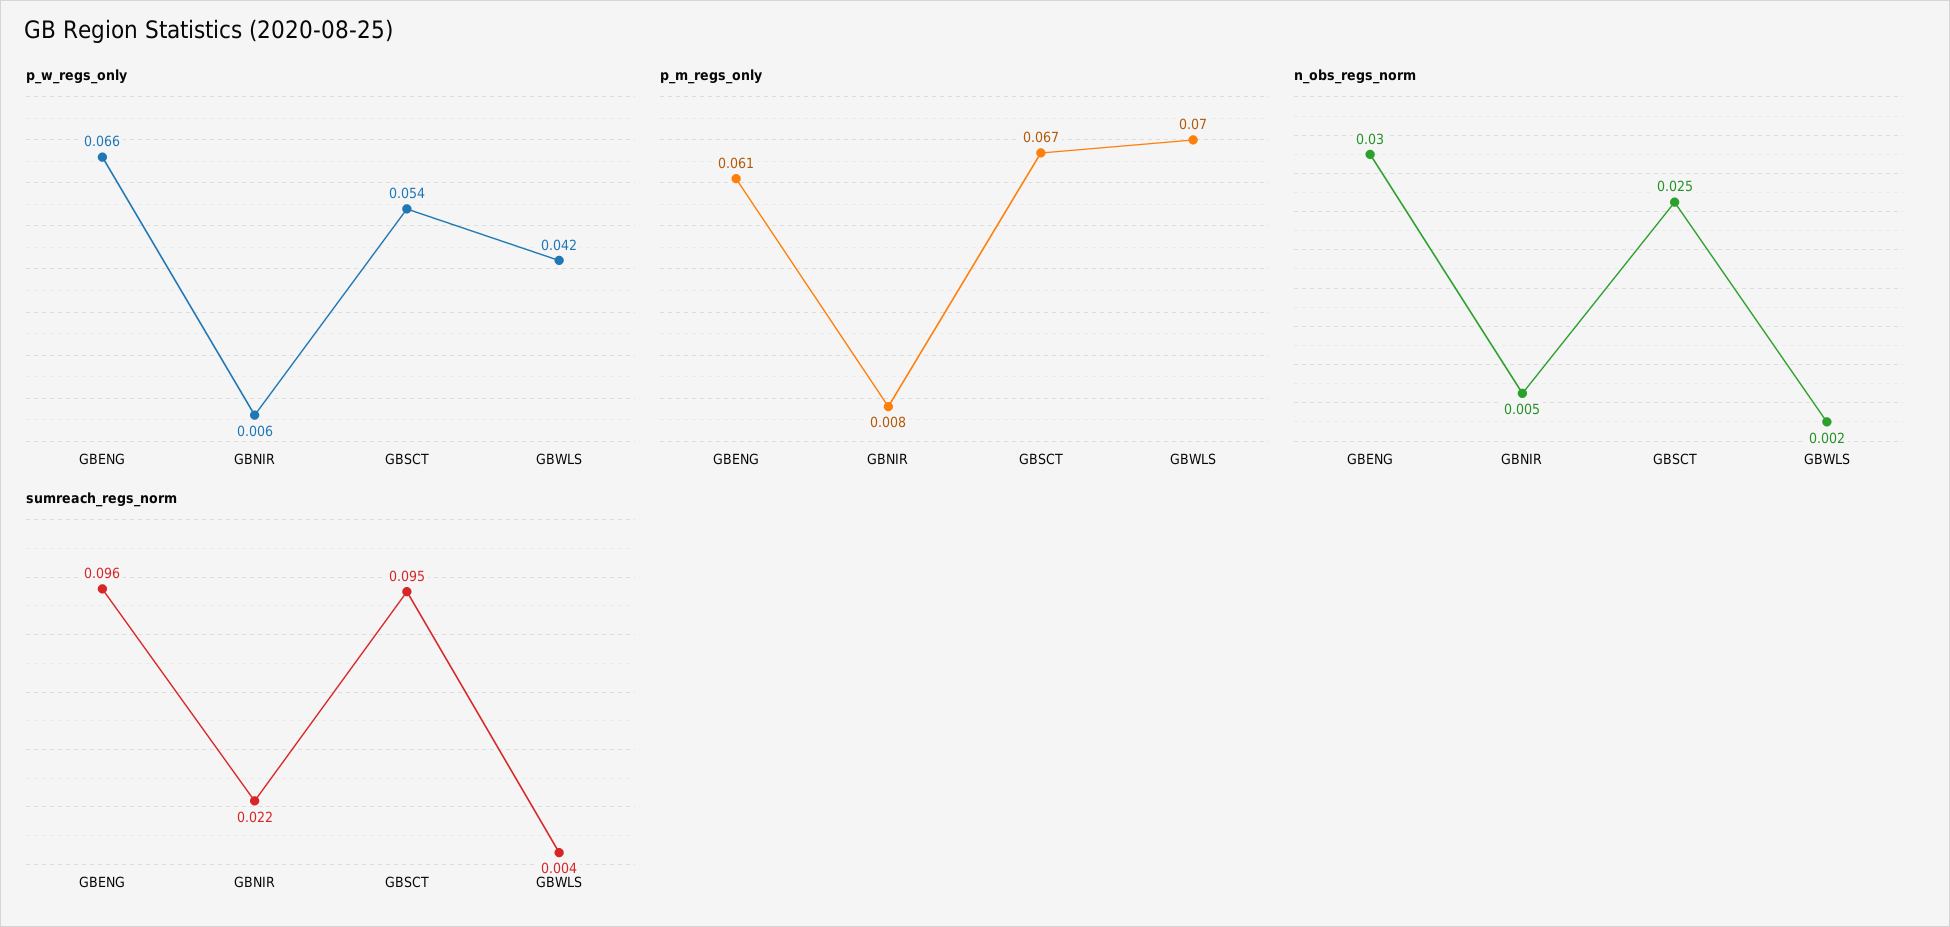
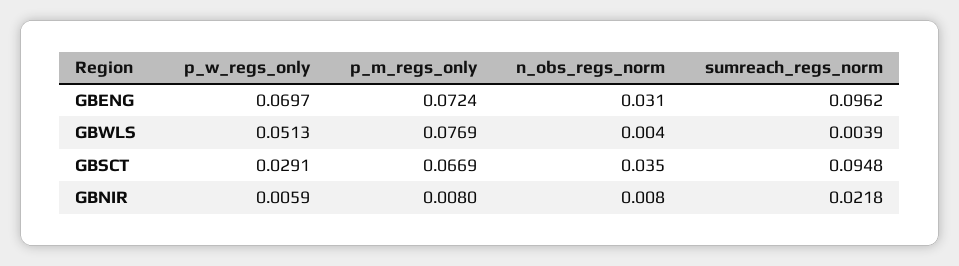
  {
    "p_w_regs_only": {
-     "GBENG": 0.066,
+     "GBENG": 0.0697,
      "GBNIR": 0.0059,
-     "GBSCT": 0.054,
+     "GBSCT": 0.0291,
-     "GBWLS": 0.042
+     "GBWLS": 0.0513
    },
    "p_m_regs_only": {
-     "GBENG": 0.061,
+     "GBENG": 0.0724,
      "GBNIR": 0.008,
      "GBSCT": 0.0669,
-     "GBWLS": 0.07
+     "GBWLS": 0.0769
    },
    "n_obs_regs_norm": {
-     "GBENG": 0.03,
+     "GBENG": 0.031,
-     "GBNIR": 0.005,
+     "GBNIR": 0.008,
-     "GBSCT": 0.025,
+     "GBSCT": 0.035,
-     "GBWLS": 0.002
+     "GBWLS": 0.004
    },
    "sumreach_regs_norm": {
      "GBENG": 0.0962,
      "GBNIR": 0.0218,
      "GBSCT": 0.0948,
      "GBWLS": 0.0039
    }
  }

